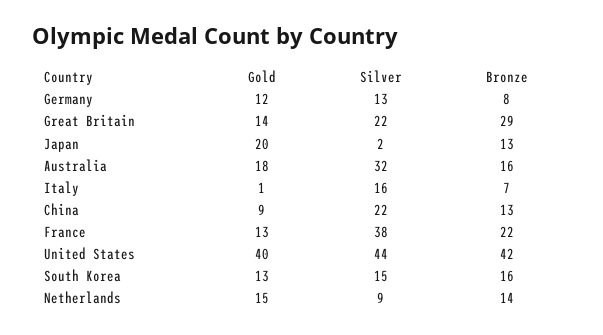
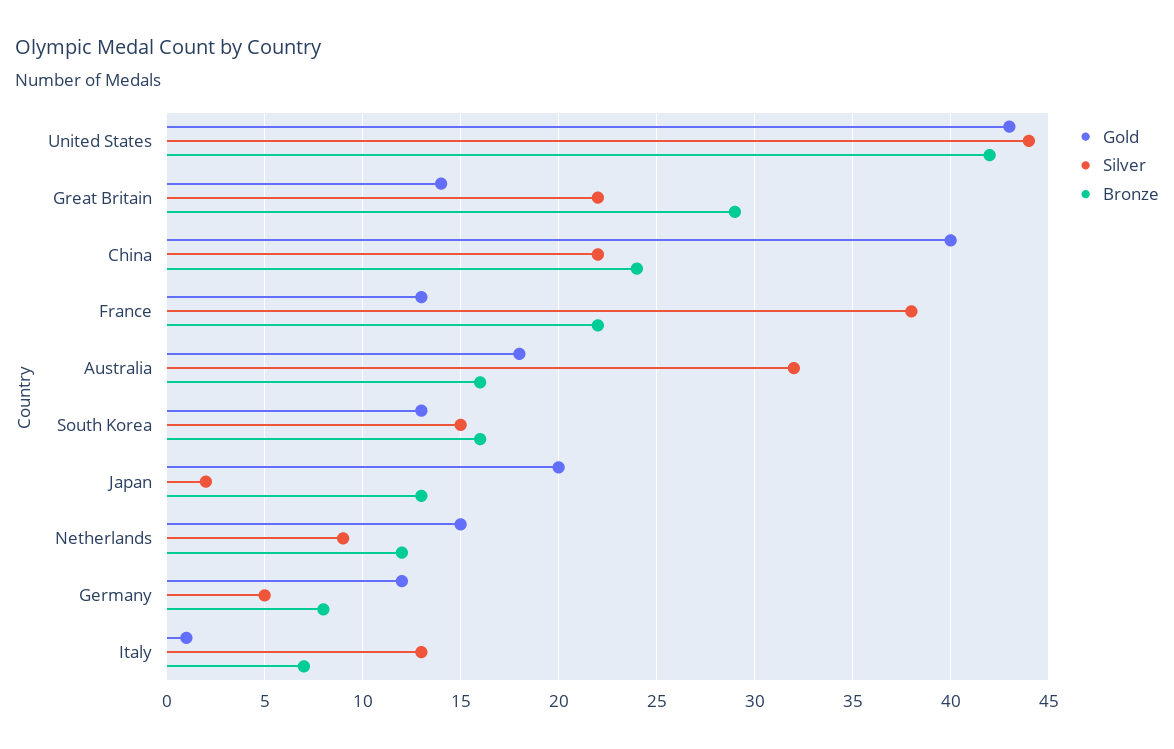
  {
    "Gold": {
      "Germany": 12,
      "Great Britain": 14,
      "Japan": 20,
      "Australia": 18,
      "Italy": 1,
-     "China": 9,
+     "China": 40,
      "France": 13,
-     "United States": 40,
+     "United States": 43,
      "South Korea": 13,
      "Netherlands": 15
    },
    "Silver": {
-     "Germany": 13,
+     "Germany": 5,
      "Great Britain": 22,
      "Japan": 2,
      "Australia": 32,
-     "Italy": 16,
+     "Italy": 13,
      "China": 22,
      "France": 38,
      "United States": 44,
      "South Korea": 15,
      "Netherlands": 9
    },
    "Bronze": {
      "Germany": 8,
      "Great Britain": 29,
      "Japan": 13,
      "Australia": 16,
      "Italy": 7,
-     "China": 13,
+     "China": 24,
      "France": 22,
      "United States": 42,
      "South Korea": 16,
-     "Netherlands": 14
+     "Netherlands": 12
    }
  }

